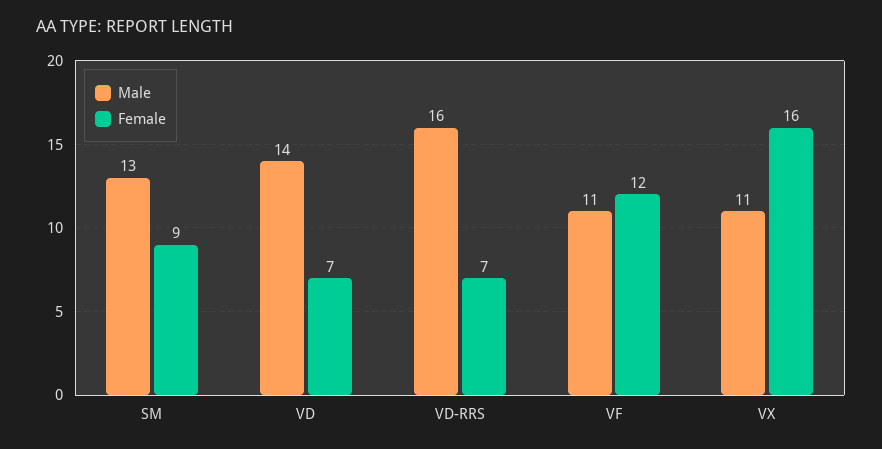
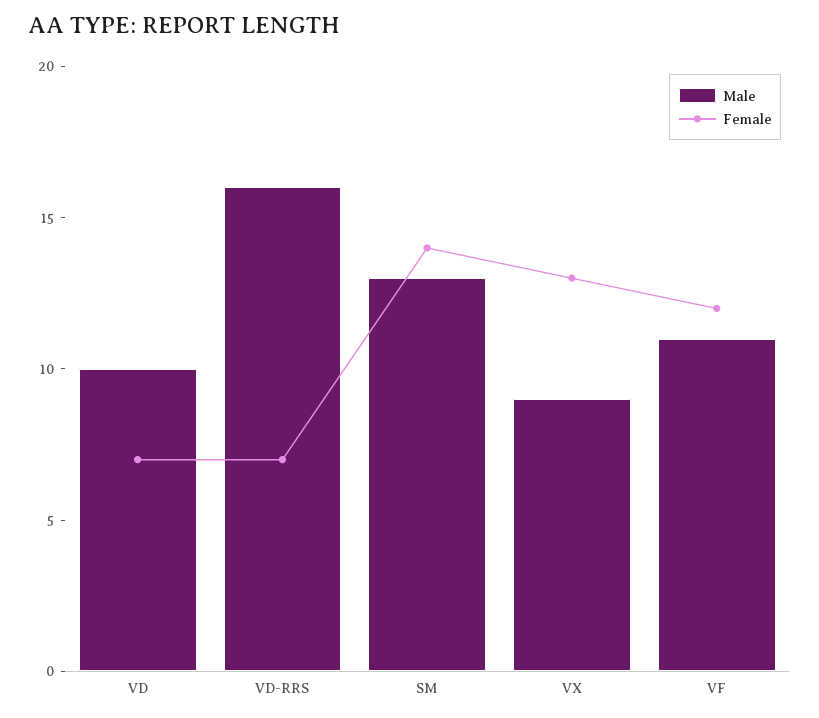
  {
    "Male": {
      "SM": 13,
-     "VD": 14,
+     "VD": 10,
      "VD-RRS": 16,
      "VF": 11,
-     "VX": 11
+     "VX": 9
    },
    "Female": {
-     "SM": 9,
+     "SM": 14,
      "VD": 7,
      "VD-RRS": 7,
      "VF": 12,
-     "VX": 16
+     "VX": 13
    }
  }

